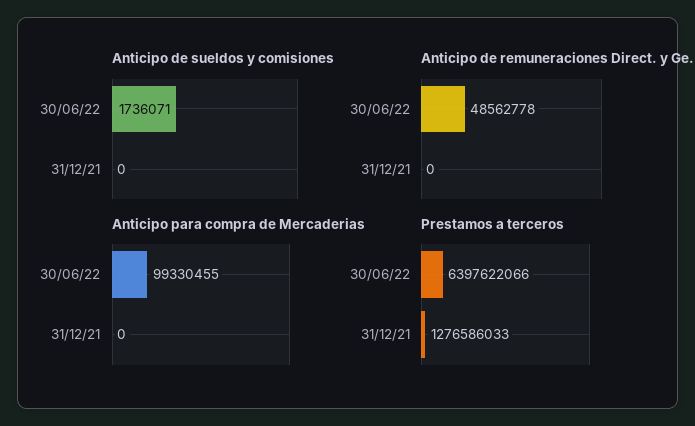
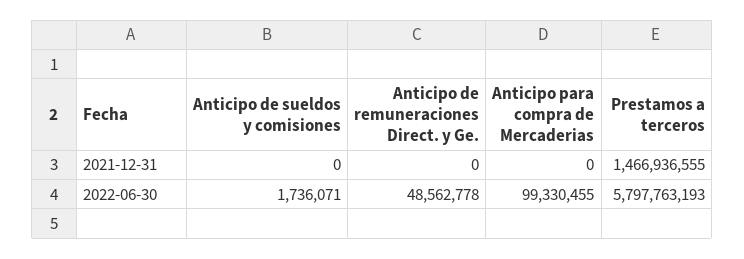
  {
    "Anticipo de sueldos y comisiones": {
      "30/06/22": 1736071,
      "31/12/21": 0
    },
    "Anticipo de remuneraciones Direct. y Ge.": {
      "30/06/22": 48562778,
      "31/12/21": 0
    },
    "Anticipo para compra de Mercaderias": {
      "30/06/22": 99330455,
      "31/12/21": 0
    },
    "Prestamos a terceros": {
-     "30/06/22": 6397622066,
+     "30/06/22": 5797763193,
-     "31/12/21": 1276586033
+     "31/12/21": 1466936555
    }
  }

